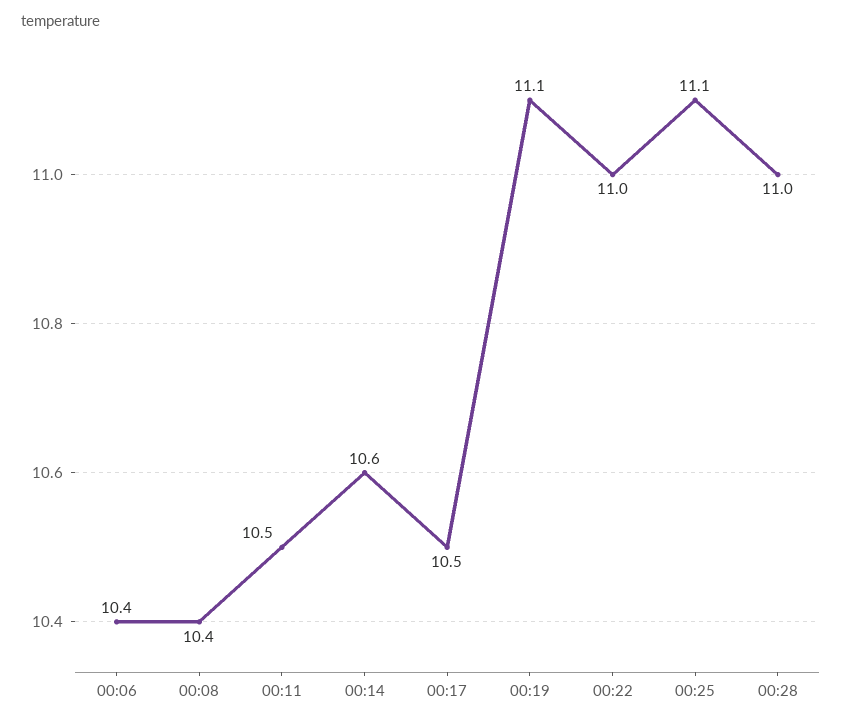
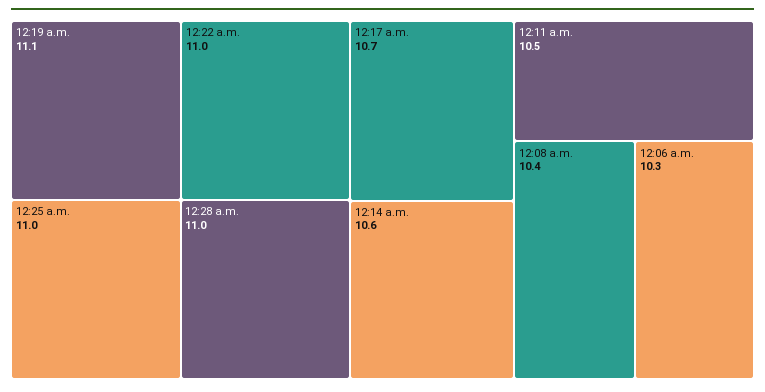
  {
-   "00:06": 10.4,
+   "00:06": 10.3,
    "00:08": 10.4,
    "00:11": 10.5,
    "00:14": 10.6,
-   "00:17": 10.5,
+   "00:17": 10.7,
    "00:19": 11.1,
    "00:22": 11,
-   "00:25": 11.1,
+   "00:25": 11,
    "00:28": 11
  }

